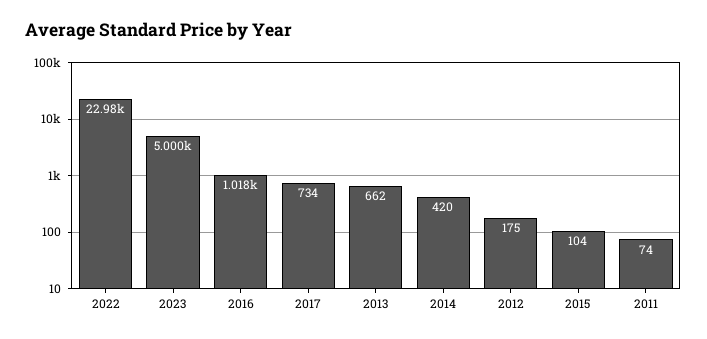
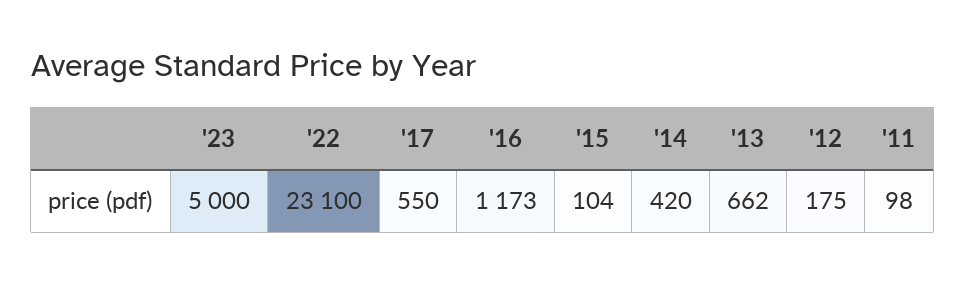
  {
-   "2022": 22980,
+   "2022": 23100,
    "2023": 5000,
-   "2016": 1018,
+   "2016": 1173,
-   "2017": 734,
+   "2017": 550,
    "2013": 662,
    "2014": 420,
    "2012": 175,
    "2015": 104,
-   "2011": 74
+   "2011": 98
  }

